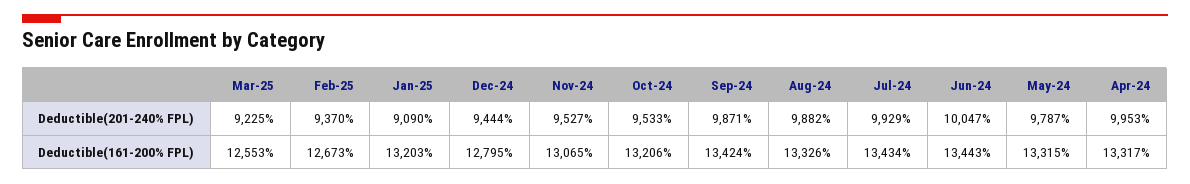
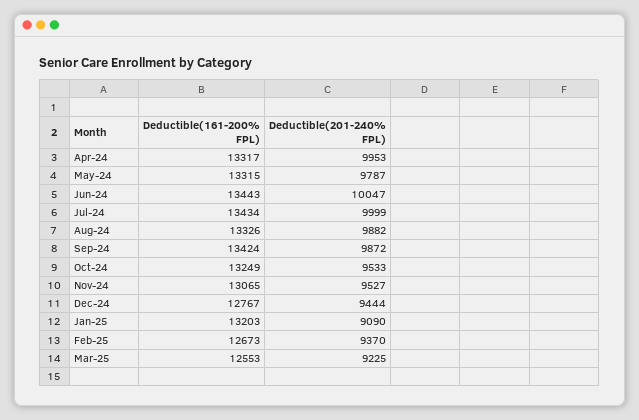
  {
    "Mar-25": {
      "Deductible(201-240% FPL)": 9225,
      "Deductible(161-200% FPL)": 12553
    },
    "Feb-25": {
      "Deductible(201-240% FPL)": 9370,
      "Deductible(161-200% FPL)": 12673
    },
    "Jan-25": {
      "Deductible(201-240% FPL)": 9090,
      "Deductible(161-200% FPL)": 13203
    },
    "Dec-24": {
      "Deductible(201-240% FPL)": 9444,
-     "Deductible(161-200% FPL)": 12795
+     "Deductible(161-200% FPL)": 12767
    },
    "Nov-24": {
      "Deductible(201-240% FPL)": 9527,
      "Deductible(161-200% FPL)": 13065
    },
    "Oct-24": {
      "Deductible(201-240% FPL)": 9533,
-     "Deductible(161-200% FPL)": 13206
+     "Deductible(161-200% FPL)": 13249
    },
    "Sep-24": {
-     "Deductible(201-240% FPL)": 9871,
+     "Deductible(201-240% FPL)": 9872,
      "Deductible(161-200% FPL)": 13424
    },
    "Aug-24": {
      "Deductible(201-240% FPL)": 9882,
      "Deductible(161-200% FPL)": 13326
    },
    "Jul-24": {
-     "Deductible(201-240% FPL)": 9929,
+     "Deductible(201-240% FPL)": 9999,
      "Deductible(161-200% FPL)": 13434
    },
    "Jun-24": {
      "Deductible(201-240% FPL)": 10047,
      "Deductible(161-200% FPL)": 13443
    },
    "May-24": {
      "Deductible(201-240% FPL)": 9787,
      "Deductible(161-200% FPL)": 13315
    },
    "Apr-24": {
      "Deductible(201-240% FPL)": 9953,
      "Deductible(161-200% FPL)": 13317
    }
  }

